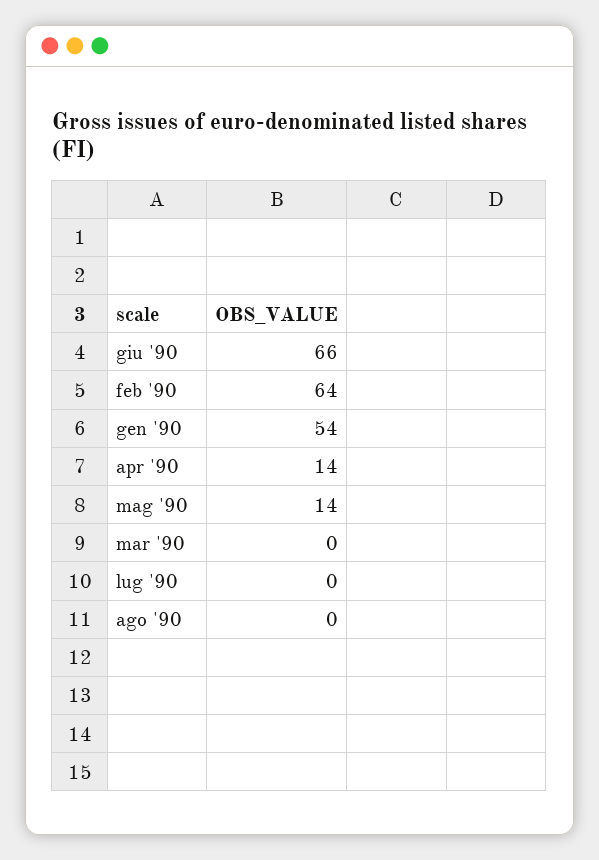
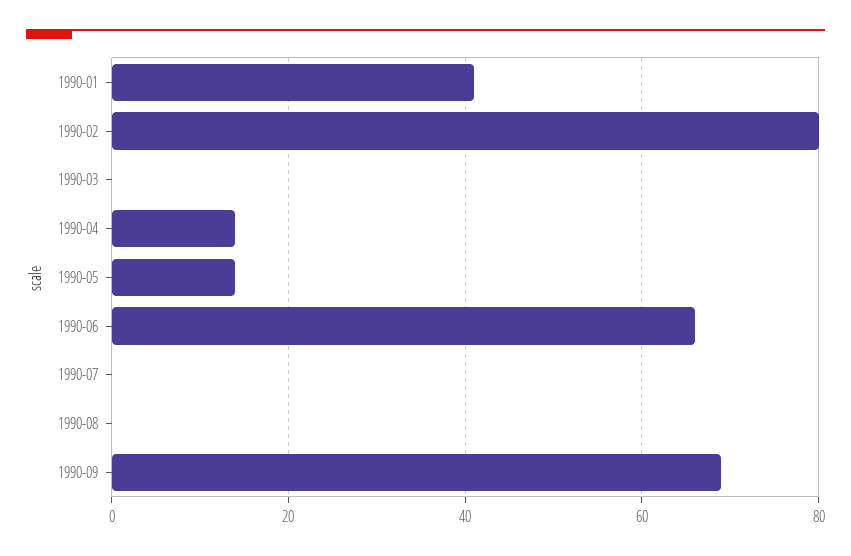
  {
    "giu '90": 66,
-   "feb '90": 64,
+   "feb '90": 80,
-   "gen '90": 54,
+   "gen '90": 40,
    "apr '90": 14,
    "mag '90": 14,
    "mar '90": 0,
    "lug '90": 0,
-   "ago '90": 0
+   "ago '90": 0,
+   "1990-09": 70
  }

